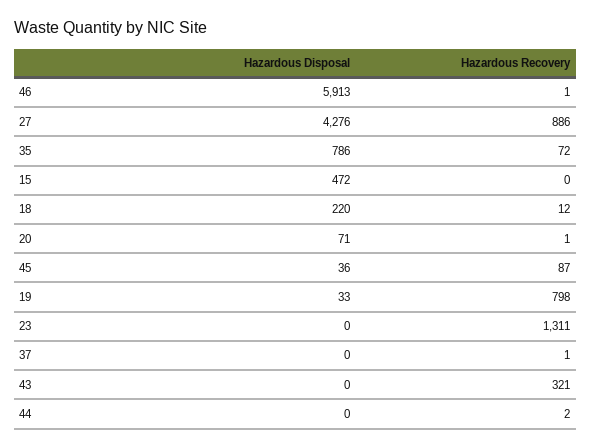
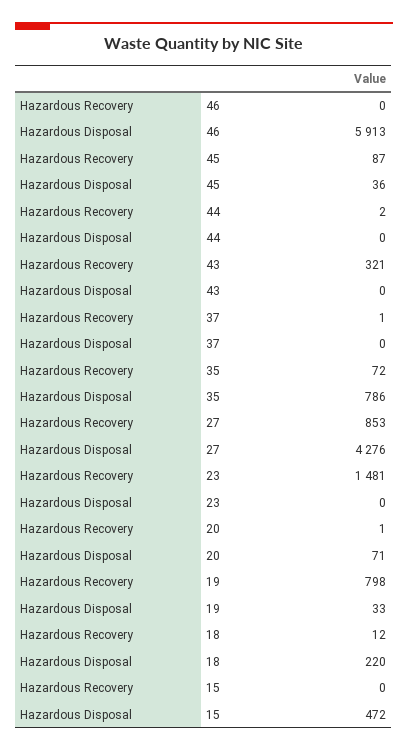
  {
    "Hazardous Disposal": {
      "46": 5913,
      "27": 4276,
      "35": 786,
      "15": 472,
      "18": 220,
      "20": 71,
      "45": 36,
      "19": 33,
      "23": 0,
      "37": 0,
      "43": 0,
      "44": 0
    },
    "Hazardous Recovery": {
-     "46": 1,
+     "46": 0,
-     "27": 886,
+     "27": 853,
      "35": 72,
      "15": 0,
      "18": 12,
      "20": 1,
      "45": 87,
      "19": 798,
-     "23": 1311,
+     "23": 1481,
      "37": 1,
      "43": 321,
      "44": 2
    }
  }

